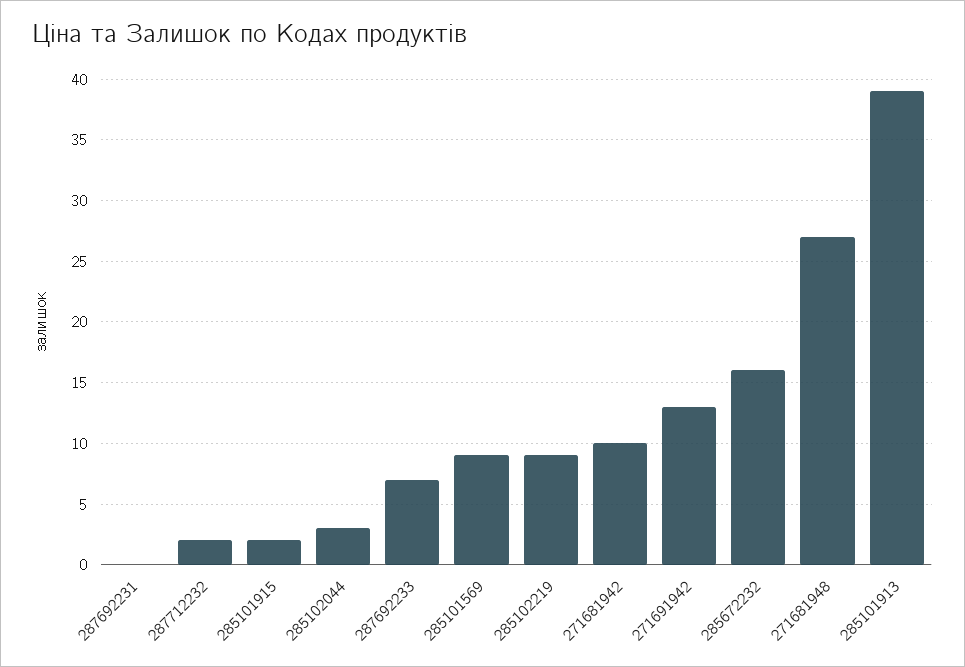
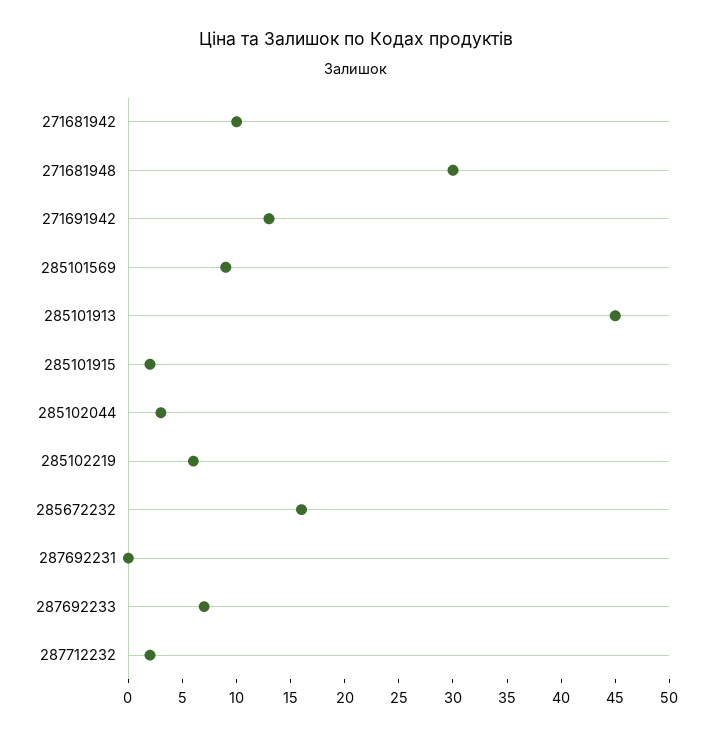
  {
    "287692231": 0,
    "287712232": 2,
    "285101915": 2,
    "285102044": 3,
    "287692233": 7,
    "285101569": 9,
-   "285102219": 9,
+   "285102219": 6,
    "271681942": 10,
    "271691942": 13,
    "285672232": 16,
-   "271681948": 27,
+   "271681948": 30,
-   "285101913": 39
+   "285101913": 45
  }

